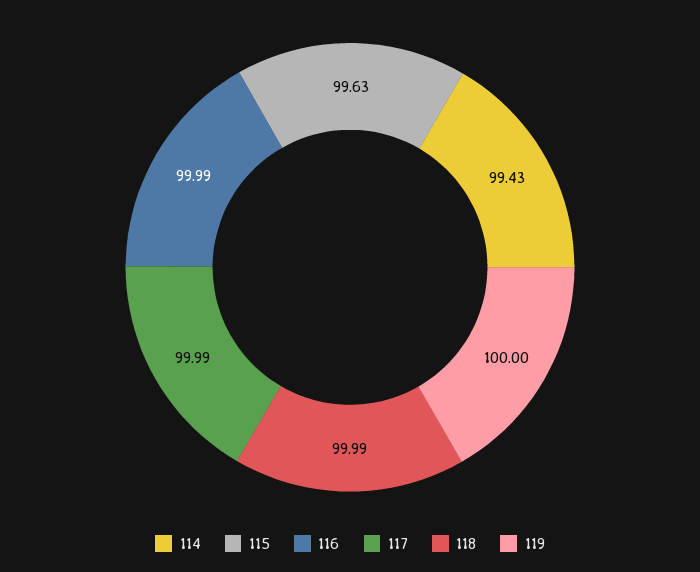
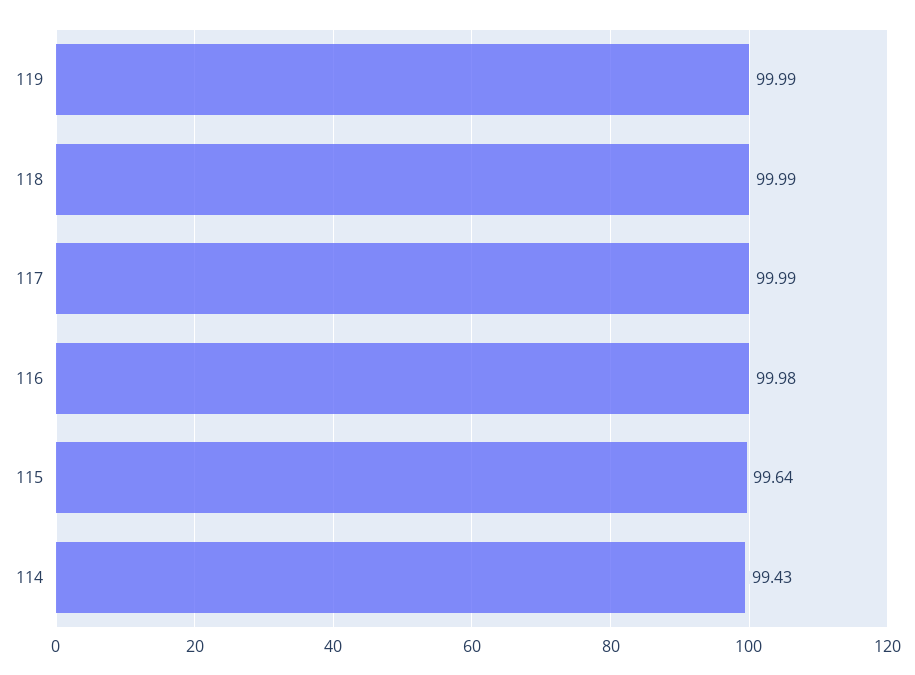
  {
    "114": 99.43,
-   "115": 99.63,
+   "115": 99.64,
-   "116": 99.99,
+   "116": 99.98,
    "117": 99.99,
    "118": 99.99,
-   "119": 100
+   "119": 99.99
  }

